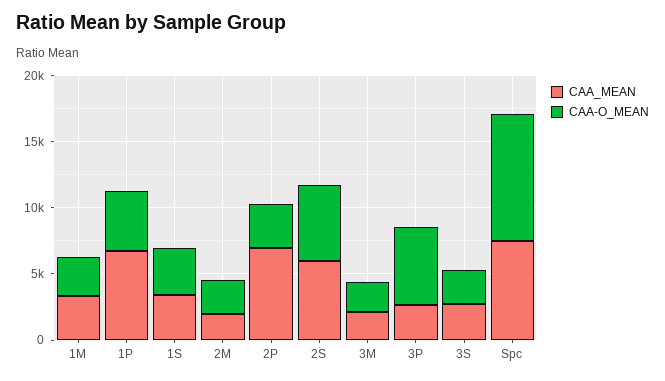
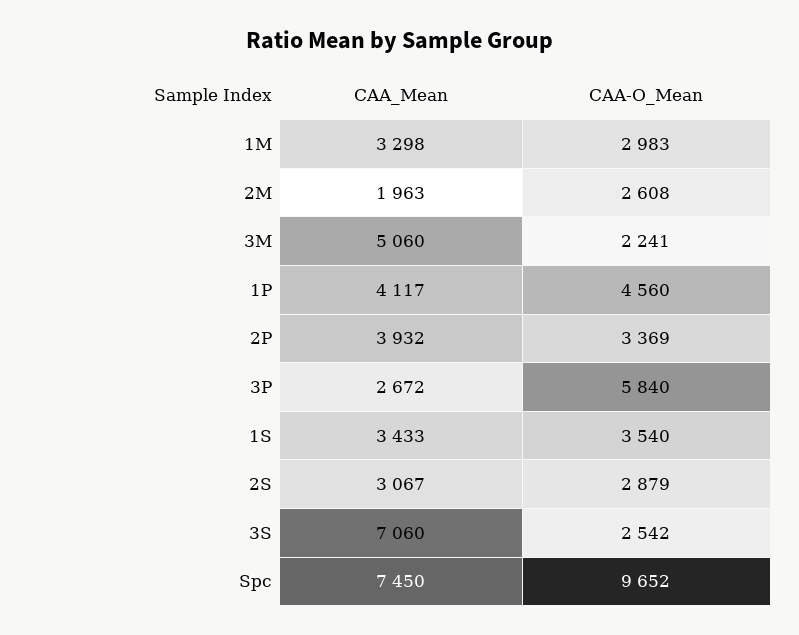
  {
    "CAA_MEAN": {
      "1M": 3298,
-     "1P": 7000,
+     "1P": 4117,
      "1S": 3433,
      "2M": 1963,
-     "2P": 7000,
+     "2P": 3932,
-     "2S": 6000,
+     "2S": 3067,
-     "3M": 2000,
+     "3M": 5060,
      "3P": 2672,
-     "3S": 3000,
+     "3S": 7060,
      "Spc": 7450
    },
    "CAA-O_MEAN": {
      "1M": 2983,
      "1P": 4560,
      "1S": 3540,
      "2M": 2608,
      "2P": 3369,
-     "2S": 6000,
+     "2S": 2879,
      "3M": 2241,
      "3P": 5840,
      "3S": 2542,
      "Spc": 9652
    }
  }

